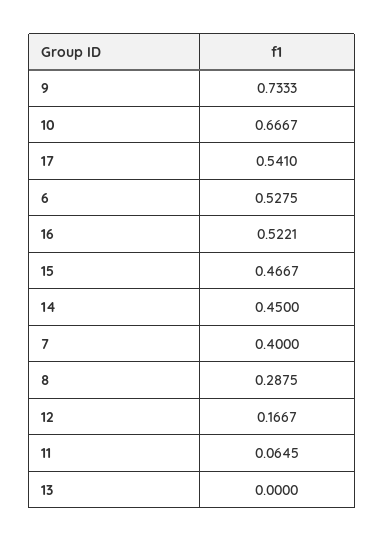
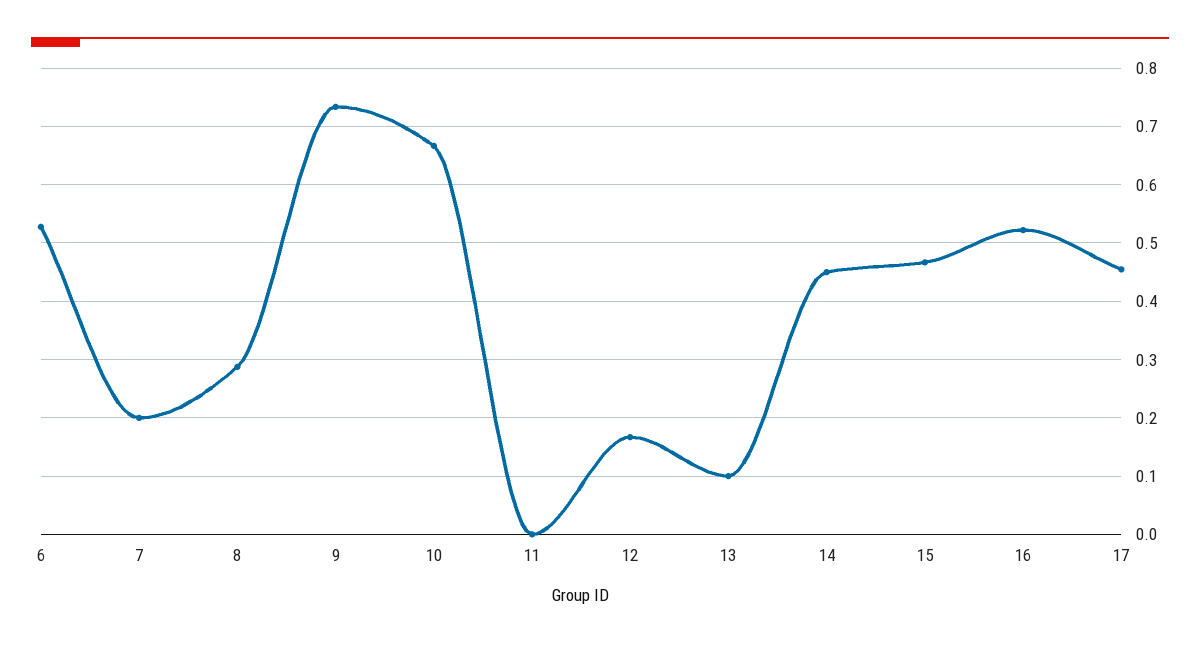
  {
    "9": 0.7333,
    "10": 0.6667,
-   "17": 0.541,
+   "17": 0.46,
    "6": 0.5275,
    "16": 0.5221,
    "15": 0.4667,
    "14": 0.45,
-   "7": 0.4,
+   "7": 0.2,
    "8": 0.2875,
    "12": 0.1667,
-   "11": 0.0645,
+   "11": 0,
-   "13": 0
+   "13": 0.1
  }

